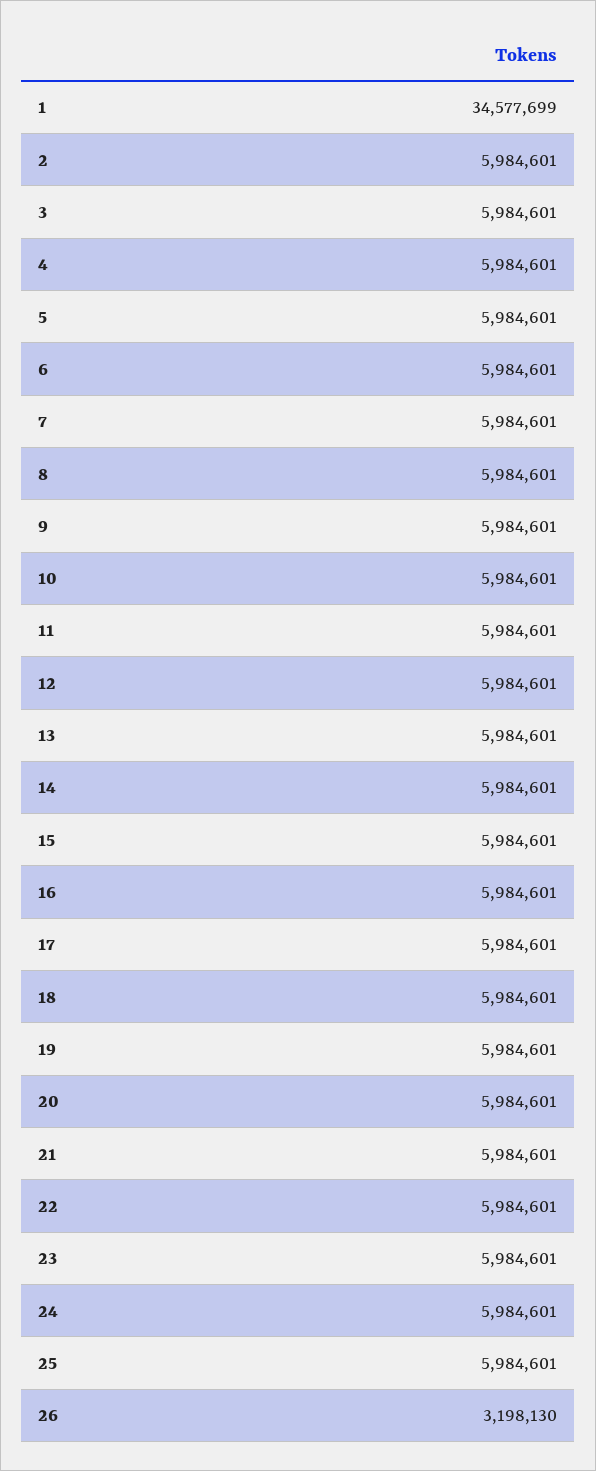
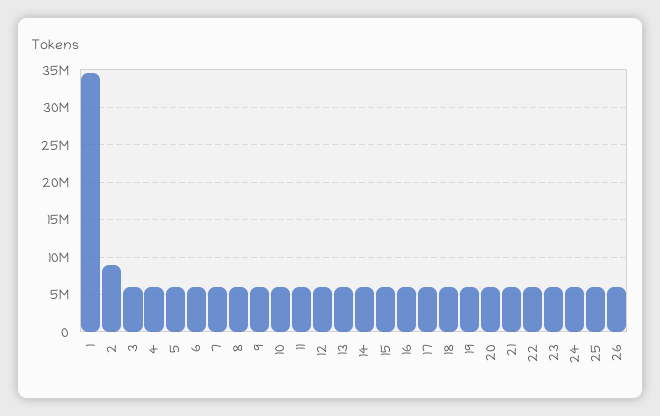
  {
    "1": 34577699,
-   "2": 5984601,
+   "2": 9000000,
    "3": 5984601,
    "4": 5984601,
    "5": 5984601,
    "6": 5984601,
    "7": 5984601,
    "8": 5984601,
    "9": 5984601,
    "10": 5984601,
    "11": 5984601,
    "12": 5984601,
    "13": 5984601,
    "14": 5984601,
    "15": 5984601,
    "16": 5984601,
    "17": 5984601,
    "18": 5984601,
    "19": 5984601,
    "20": 5984601,
    "21": 5984601,
    "22": 5984601,
    "23": 5984601,
    "24": 5984601,
    "25": 5984601,
-   "26": 3198130
+   "26": 6000000
  }

